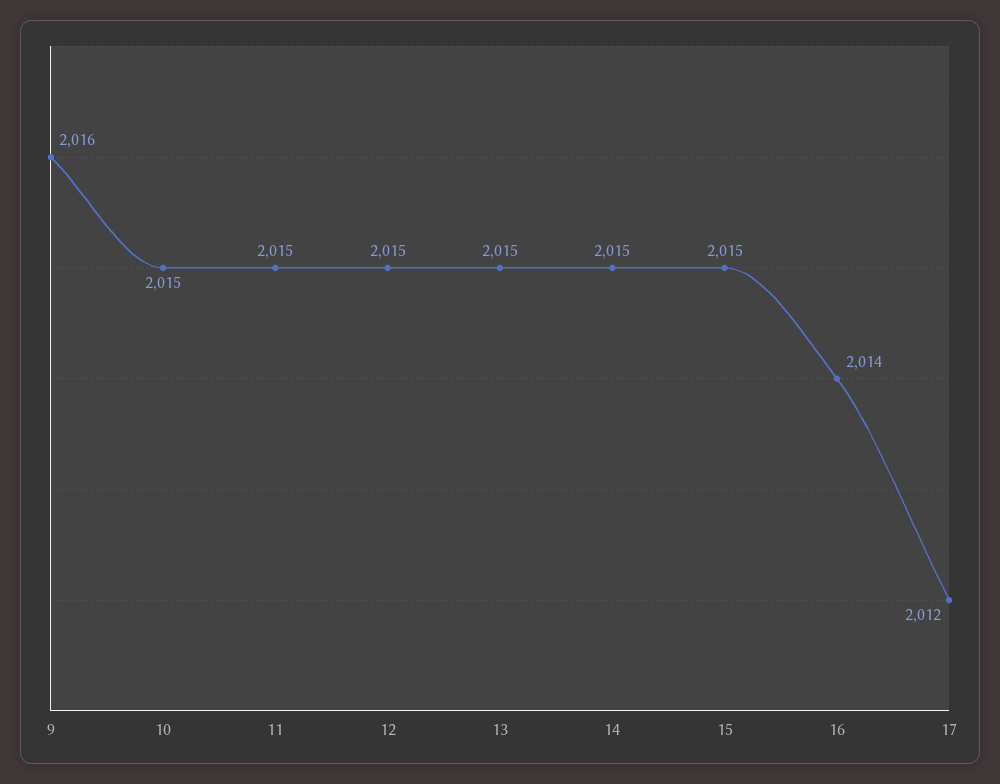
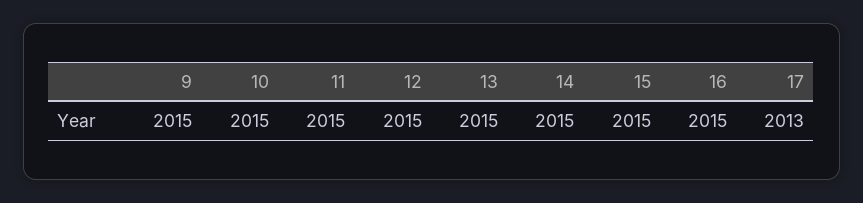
  {
-   "9": 2016,
+   "9": 2015,
    "10": 2015,
    "11": 2015,
    "12": 2015,
    "13": 2015,
    "14": 2015,
    "15": 2015,
-   "16": 2014,
+   "16": 2015,
-   "17": 2012
+   "17": 2013
  }

